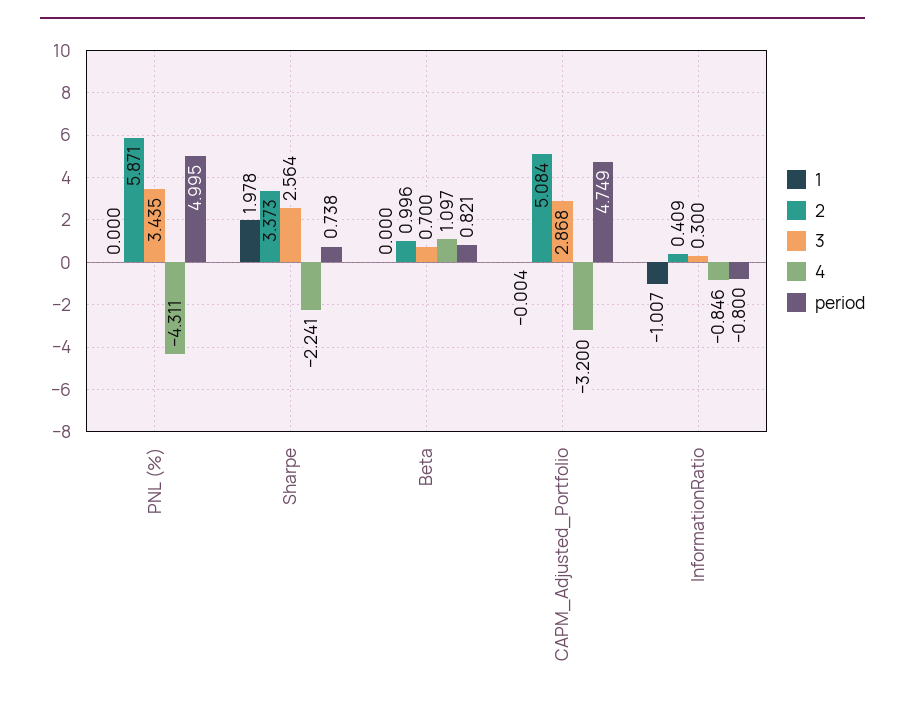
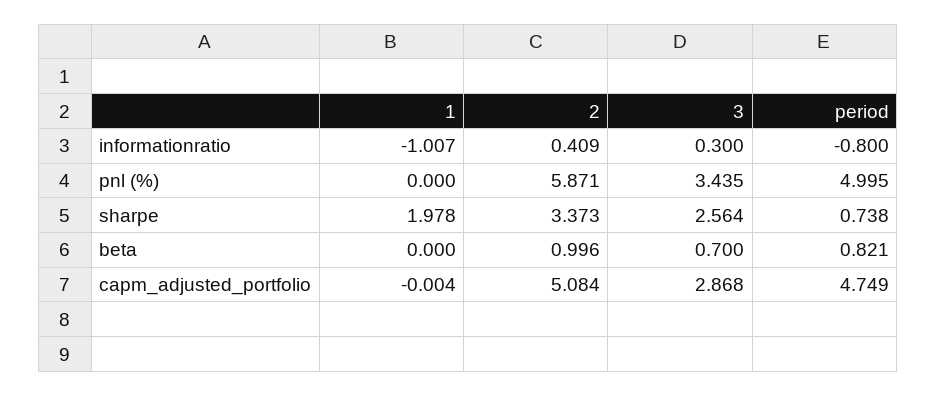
  {
    "1": {
      "PNL (%)": 0,
      "Sharpe": 1.978,
      "Beta": 0,
      "CAPM_Adjusted_Portfolio": -0.004,
      "InformationRatio": -1.007
    },
    "2": {
      "PNL (%)": 5.871,
      "Sharpe": 3.373,
      "Beta": 0.996,
      "CAPM_Adjusted_Portfolio": 5.084,
      "InformationRatio": 0.409
    },
    "3": {
      "PNL (%)": 3.435,
      "Sharpe": 2.564,
      "Beta": 0.7,
      "CAPM_Adjusted_Portfolio": 2.868,
      "InformationRatio": 0.3
    },
-   "4": {
-     "PNL (%)": -4.311,
-     "Sharpe": -2.241,
-     "Beta": 1.097,
-     "CAPM_Adjusted_Portfolio": -3.2,
-     "InformationRatio": -0.846
-   },
    "period": {
      "PNL (%)": 4.995,
      "Sharpe": 0.738,
      "Beta": 0.821,
      "CAPM_Adjusted_Portfolio": 4.749,
      "InformationRatio": -0.8
    }
  }

